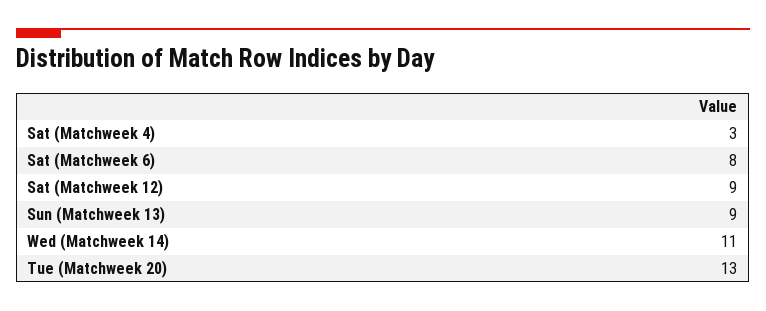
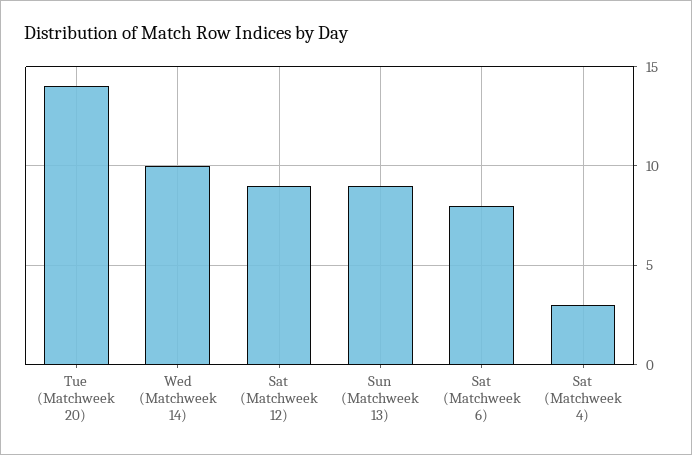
  {
    "Sat (Matchweek 4)": 3,
    "Sat (Matchweek 6)": 8,
    "Sat (Matchweek 12)": 9,
    "Sun (Matchweek 13)": 9,
-   "Wed (Matchweek 14)": 11,
+   "Wed (Matchweek 14)": 10,
-   "Tue (Matchweek 20)": 13
+   "Tue (Matchweek 20)": 14
  }

